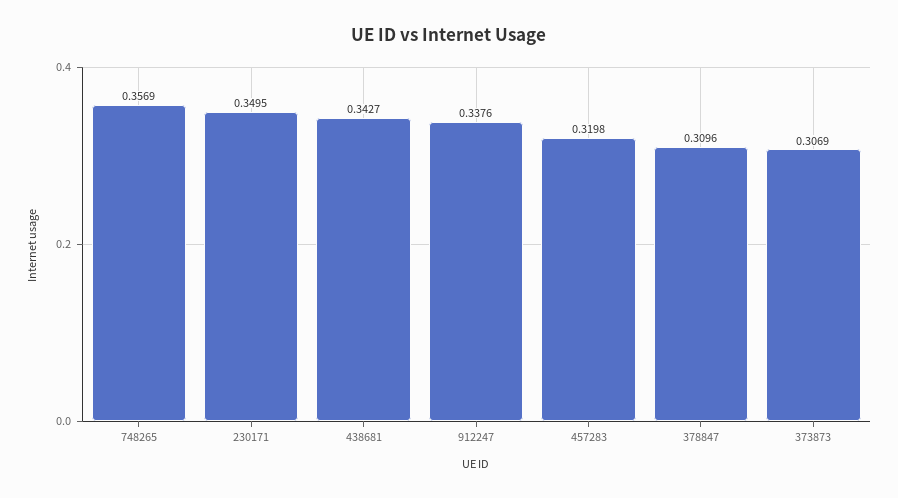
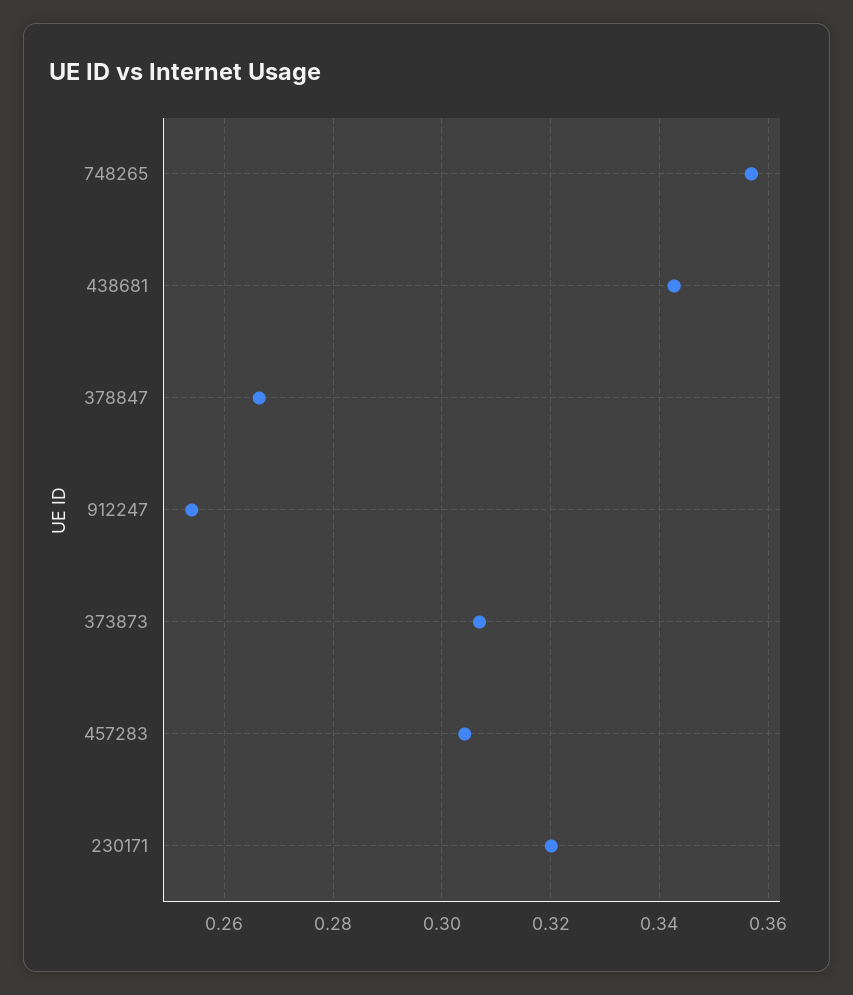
  {
    "748265": 0.3569,
-   "230171": 0.3495,
+   "230171": 0.32,
    "438681": 0.3427,
-   "912247": 0.3376,
+   "912247": 0.254,
-   "457283": 0.3198,
+   "457283": 0.304,
-   "378847": 0.3096,
+   "378847": 0.266,
    "373873": 0.3069
  }

